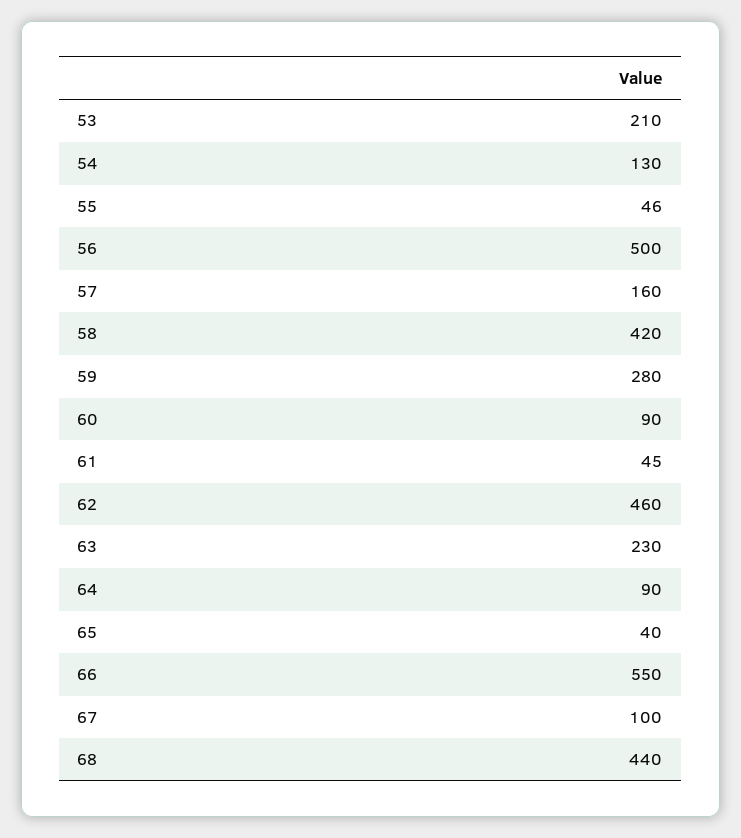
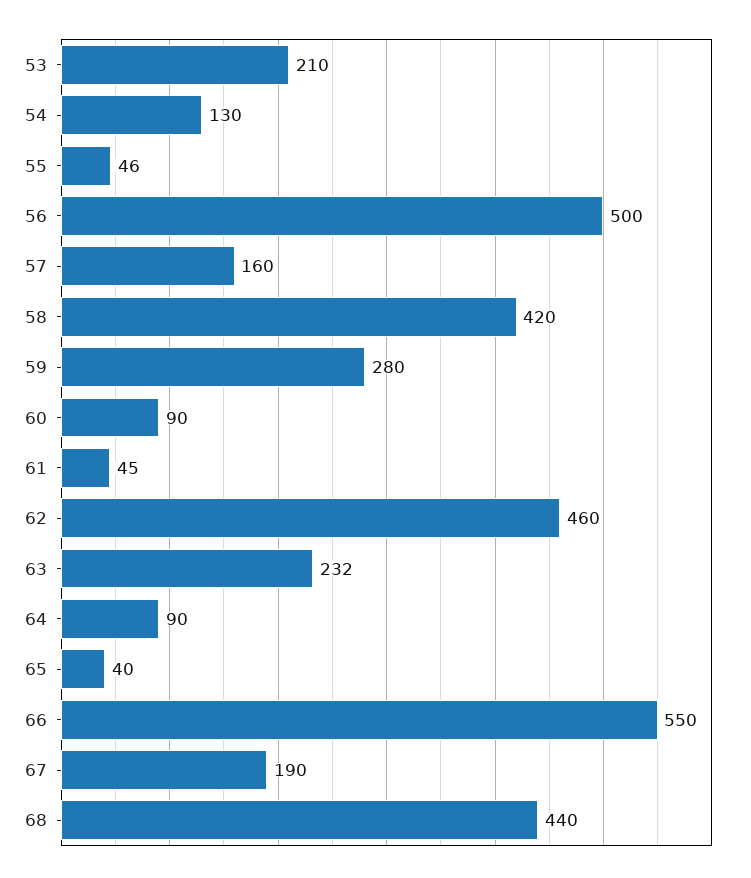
  {
    "53": 210,
    "54": 130,
    "55": 46,
    "56": 500,
    "57": 160,
    "58": 420,
    "59": 280,
    "60": 90,
    "61": 45,
    "62": 460,
-   "63": 230,
+   "63": 232,
    "64": 90,
    "65": 40,
    "66": 550,
-   "67": 100,
+   "67": 190,
    "68": 440
  }

